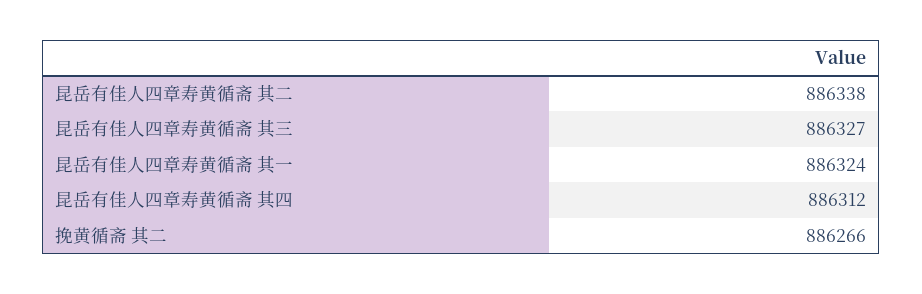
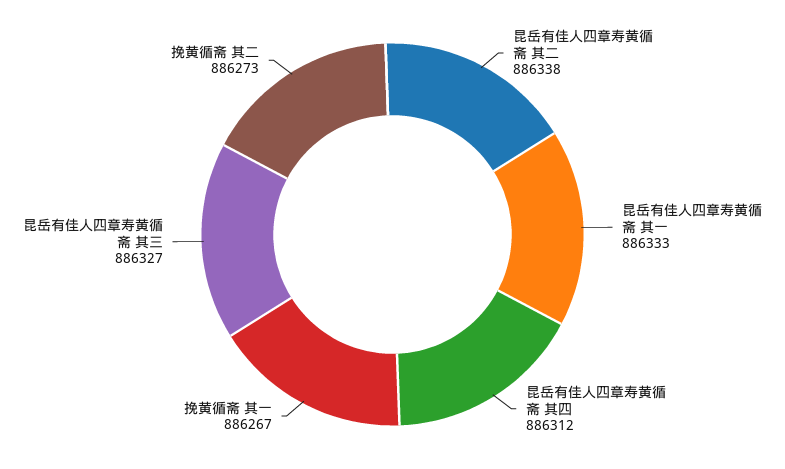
  {
    "昆岳有佳人四章寿黄循斋 其二": 886338,
    "昆岳有佳人四章寿黄循斋 其三": 886327,
-   "昆岳有佳人四章寿黄循斋 其一": 886324,
+   "昆岳有佳人四章寿黄循斋 其一": 886333,
    "昆岳有佳人四章寿黄循斋 其四": 886312,
-   "挽黄循斋 其二": 886266
+   "挽黄循斋 其二": 886273,
+   "挽黄循斋 其一": 886267
  }

